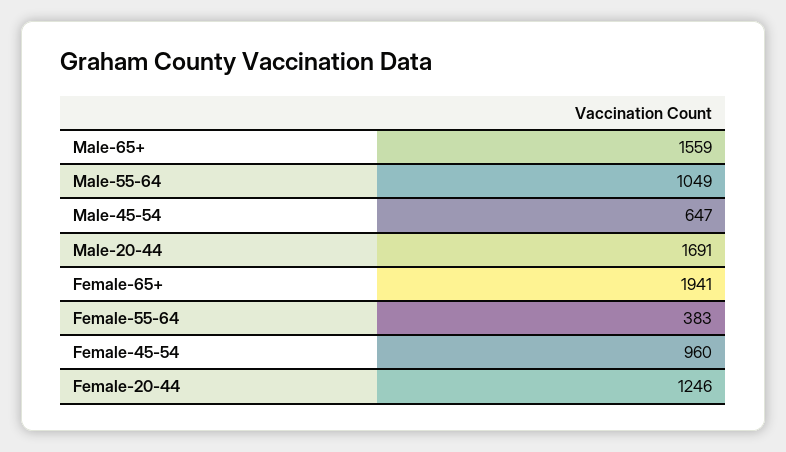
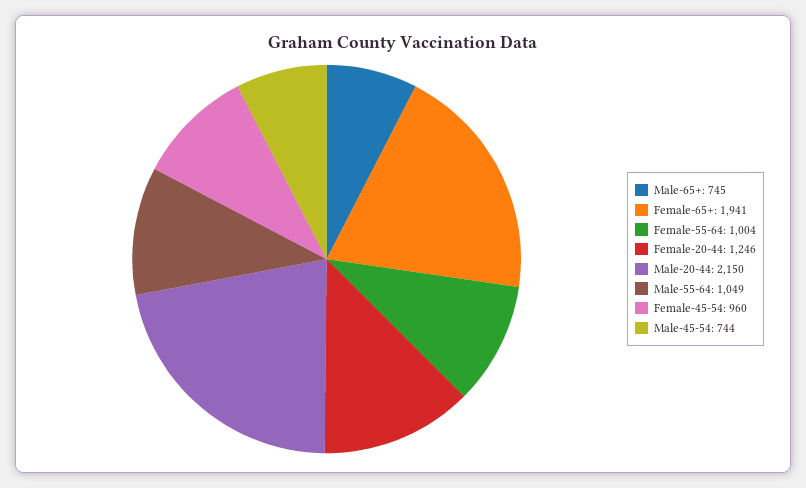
  {
-   "Male-65+": 1559,
+   "Male-65+": 745,
    "Male-55-64": 1049,
-   "Male-45-54": 647,
+   "Male-45-54": 744,
-   "Male-20-44": 1691,
+   "Male-20-44": 2150,
    "Female-65+": 1941,
-   "Female-55-64": 383,
+   "Female-55-64": 1004,
    "Female-45-54": 960,
    "Female-20-44": 1246
  }

